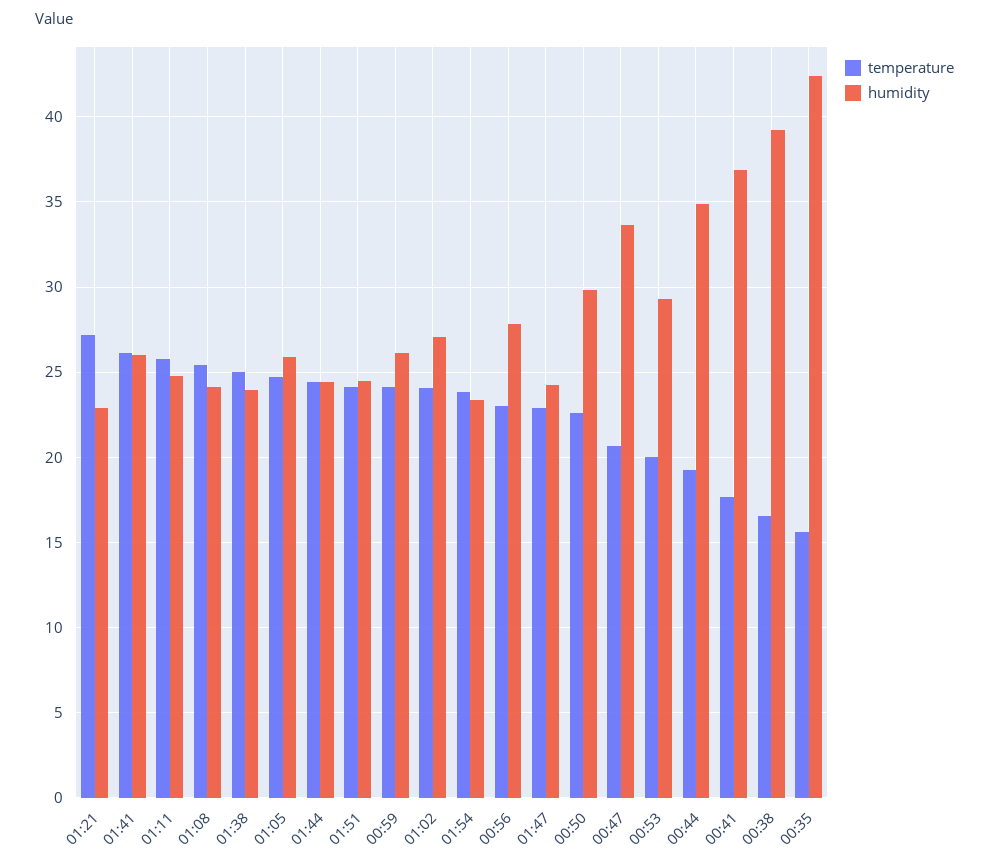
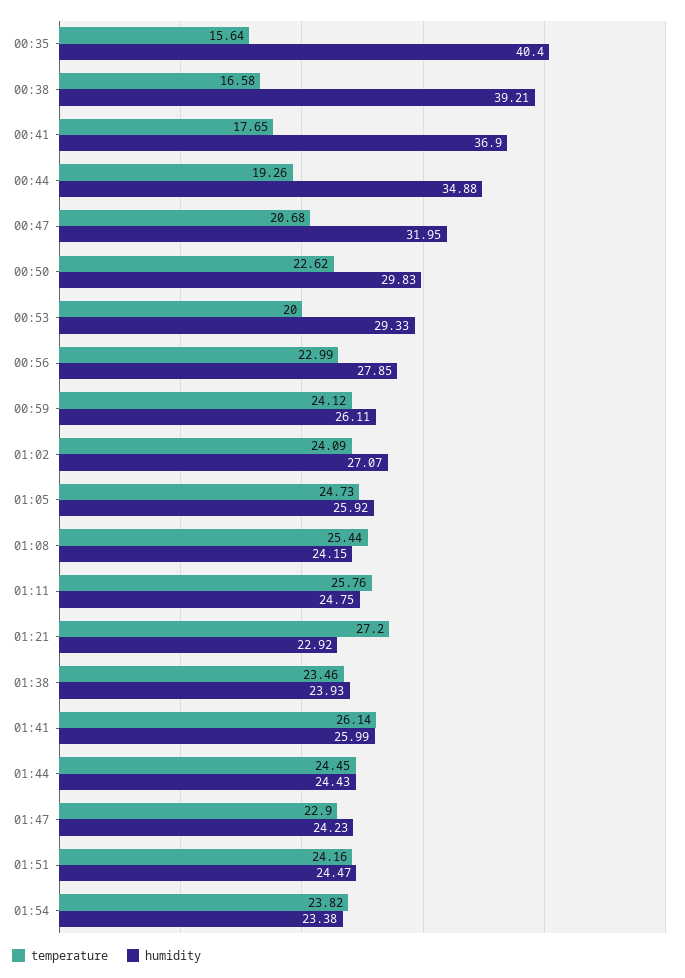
  {
    "temperature": {
      "01:21": 27.2,
      "01:41": 26.14,
      "01:11": 25.76,
      "01:08": 25.44,
-     "01:38": 25,
+     "01:38": 23.46,
      "01:05": 24.73,
      "01:44": 24.45,
      "01:51": 24.16,
      "00:59": 24.12,
      "01:02": 24.09,
      "01:54": 23.82,
      "00:56": 22.99,
      "01:47": 22.9,
      "00:50": 22.62,
      "00:47": 20.68,
      "00:53": 20,
      "00:44": 19.26,
      "00:41": 17.65,
      "00:38": 16.58,
      "00:35": 15.64
    },
    "humidity": {
      "01:21": 22.92,
      "01:41": 25.99,
      "01:11": 24.75,
      "01:08": 24.15,
      "01:38": 23.93,
      "01:05": 25.92,
      "01:44": 24.43,
      "01:51": 24.47,
      "00:59": 26.11,
      "01:02": 27.07,
      "01:54": 23.38,
      "00:56": 27.85,
      "01:47": 24.23,
      "00:50": 29.83,
-     "00:47": 33.5,
+     "00:47": 31.95,
      "00:53": 29.33,
      "00:44": 34.88,
      "00:41": 36.9,
      "00:38": 39.21,
-     "00:35": 42.5
+     "00:35": 40.4
    }
  }

